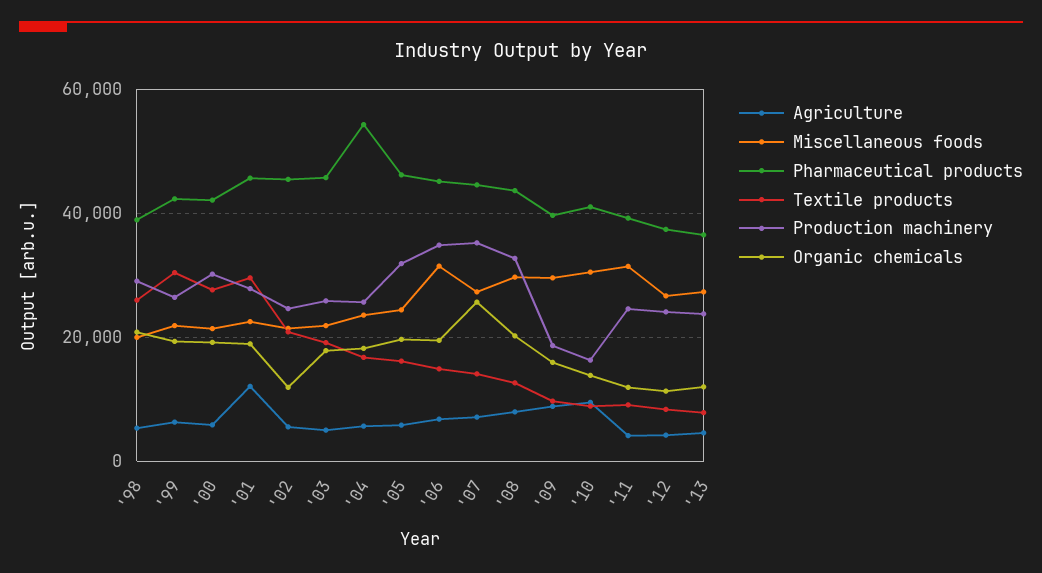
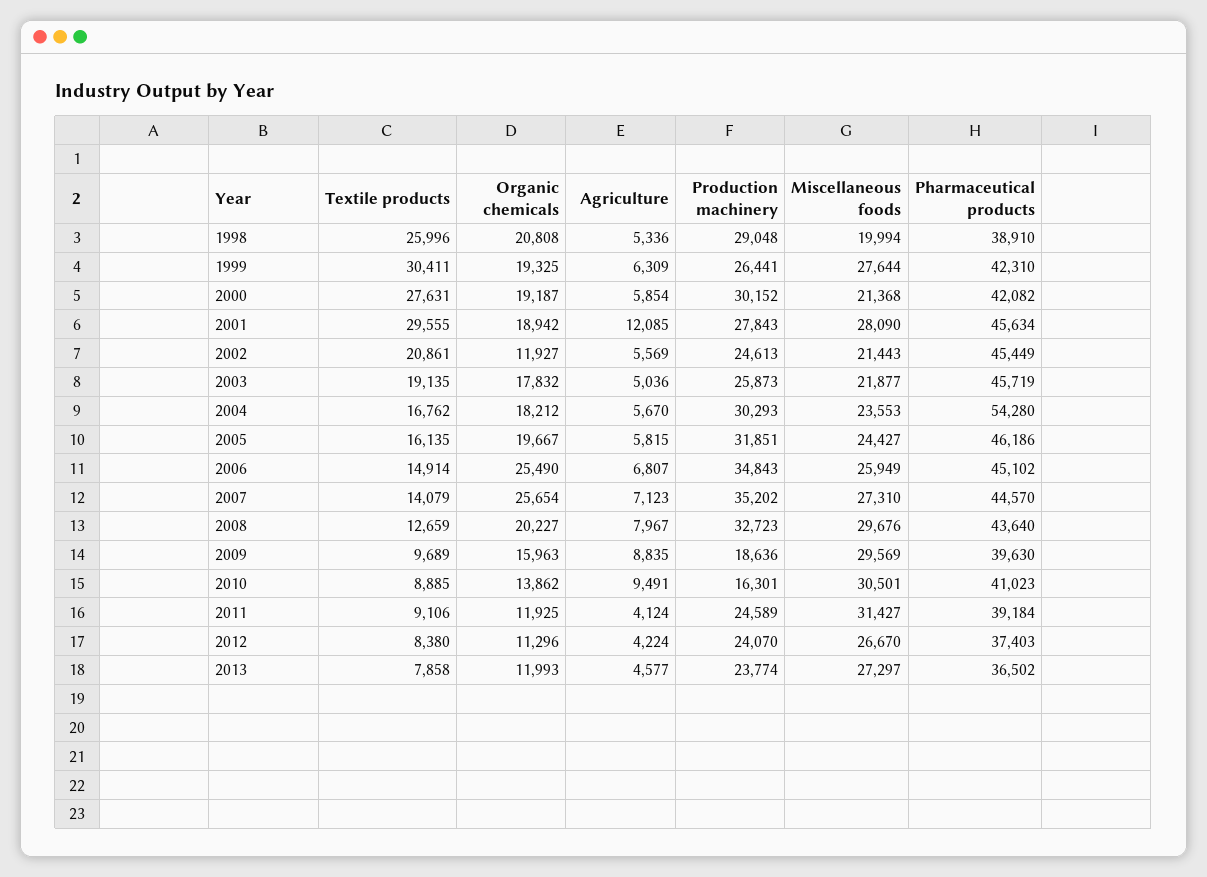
  {
    "Agriculture": {
      "'98": 5336,
      "'99": 6309,
      "'00": 5854,
      "'01": 12085,
      "'02": 5569,
      "'03": 5036,
      "'04": 5670,
      "'05": 5815,
      "'06": 6807,
      "'07": 7123,
      "'08": 7967,
      "'09": 8835,
      "'10": 9491,
      "'11": 4124,
      "'12": 4224,
      "'13": 4577
    },
    "Miscellaneous foods": {
      "'98": 19994,
-     "'99": 22000,
+     "'99": 27644,
      "'00": 21368,
-     "'01": 22000,
+     "'01": 28090,
      "'02": 21443,
      "'03": 21877,
      "'04": 23553,
      "'05": 24427,
-     "'06": 32000,
+     "'06": 25949,
      "'07": 27310,
      "'08": 29676,
      "'09": 29569,
      "'10": 30501,
      "'11": 31427,
      "'12": 26670,
      "'13": 27297
    },
    "Pharmaceutical products": {
      "'98": 38910,
      "'99": 42310,
      "'00": 42082,
      "'01": 45634,
      "'02": 45449,
      "'03": 45719,
      "'04": 54280,
      "'05": 46186,
      "'06": 45102,
      "'07": 44570,
      "'08": 43640,
      "'09": 39630,
      "'10": 41023,
      "'11": 39184,
      "'12": 37403,
      "'13": 36502
    },
    "Textile products": {
      "'98": 25996,
      "'99": 30411,
      "'00": 27631,
      "'01": 29555,
      "'02": 20861,
      "'03": 19135,
      "'04": 16762,
      "'05": 16135,
      "'06": 14914,
      "'07": 14079,
      "'08": 12659,
      "'09": 9689,
      "'10": 8885,
      "'11": 9106,
      "'12": 8380,
      "'13": 7858
    },
    "Production machinery": {
      "'98": 29048,
      "'99": 26441,
      "'00": 30152,
      "'01": 27843,
      "'02": 24613,
      "'03": 25873,
-     "'04": 26000,
+     "'04": 30293,
      "'05": 31851,
      "'06": 34843,
      "'07": 35202,
      "'08": 32723,
      "'09": 18636,
      "'10": 16301,
      "'11": 24589,
      "'12": 24070,
      "'13": 23774
    },
    "Organic chemicals": {
      "'98": 20808,
      "'99": 19325,
      "'00": 19187,
      "'01": 18942,
      "'02": 11927,
      "'03": 17832,
      "'04": 18212,
      "'05": 19667,
-     "'06": 20000,
+     "'06": 25490,
      "'07": 25654,
      "'08": 20227,
      "'09": 15963,
      "'10": 13862,
      "'11": 11925,
      "'12": 11296,
      "'13": 11993
    }
  }

